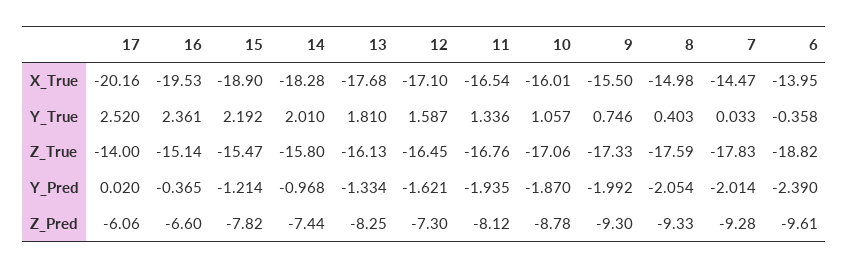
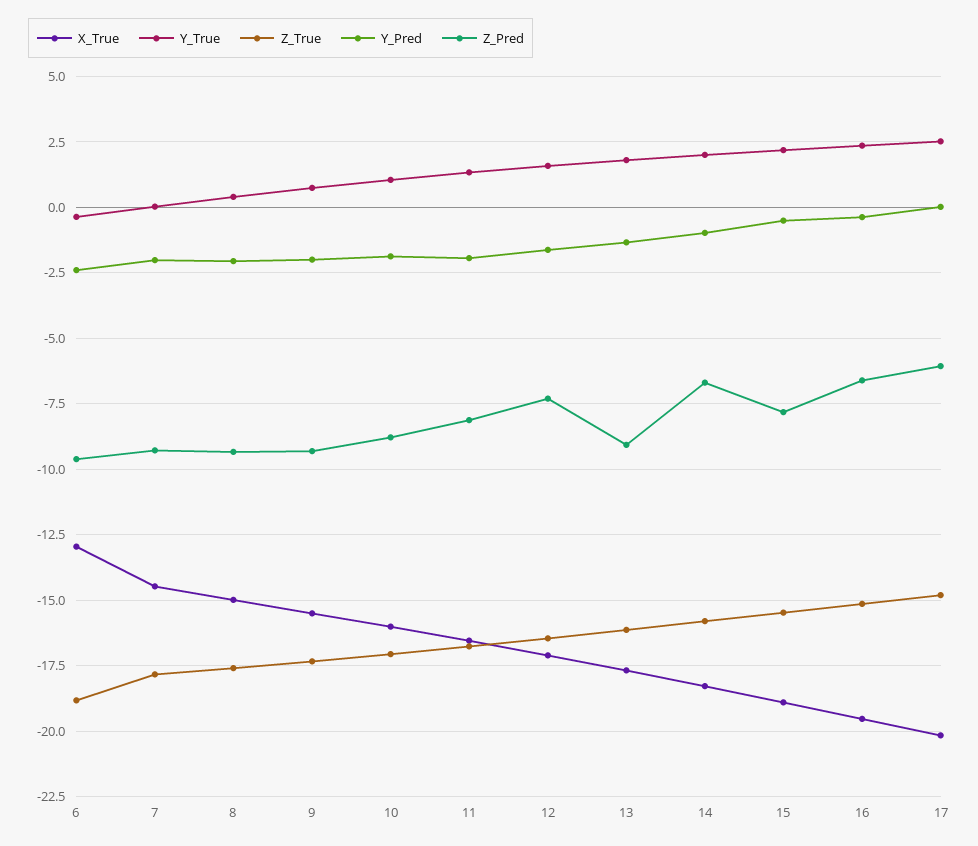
  {
    "X_True": {
      "17": -20.16,
      "16": -19.53,
      "15": -18.9,
      "14": -18.28,
      "13": -17.68,
      "12": -17.1,
      "11": -16.54,
      "10": -16.01,
      "9": -15.5,
      "8": -14.98,
      "7": -14.47,
-     "6": -13.95
+     "6": -13
    },
    "Y_True": {
      "17": 2.52,
      "16": 2.361,
      "15": 2.192,
      "14": 2.01,
      "13": 1.81,
      "12": 1.587,
      "11": 1.336,
      "10": 1.057,
      "9": 0.746,
      "8": 0.403,
      "7": 0.033,
      "6": -0.358
    },
    "Z_True": {
-     "17": -14,
+     "17": -14.75,
      "16": -15.14,
      "15": -15.47,
      "14": -15.8,
      "13": -16.13,
      "12": -16.45,
      "11": -16.76,
      "10": -17.06,
      "9": -17.33,
      "8": -17.59,
      "7": -17.83,
      "6": -18.82
    },
    "Y_Pred": {
      "17": 0.02,
      "16": -0.365,
-     "15": -1.214,
+     "15": -0.5,
      "14": -0.968,
      "13": -1.334,
      "12": -1.621,
      "11": -1.935,
      "10": -1.87,
      "9": -1.992,
      "8": -2.054,
      "7": -2.014,
      "6": -2.39
    },
    "Z_Pred": {
      "17": -6.06,
      "16": -6.6,
      "15": -7.82,
-     "14": -7.44,
+     "14": -6.75,
-     "13": -8.25,
+     "13": -9,
      "12": -7.3,
      "11": -8.12,
      "10": -8.78,
      "9": -9.3,
      "8": -9.33,
      "7": -9.28,
      "6": -9.61
    }
  }

